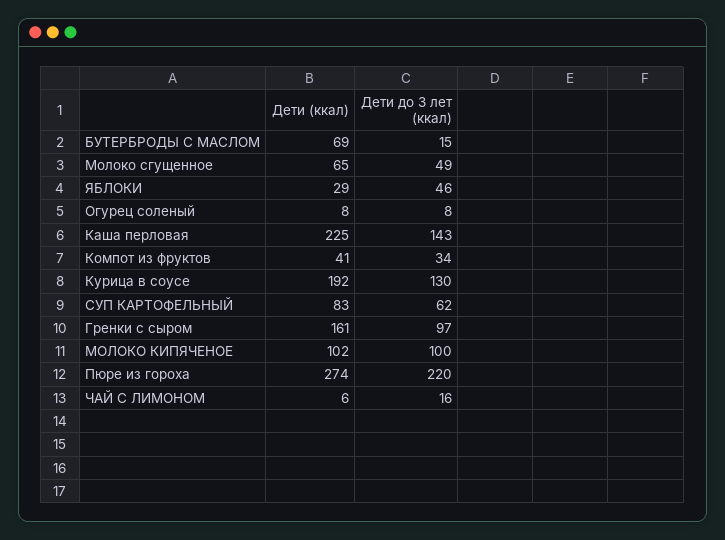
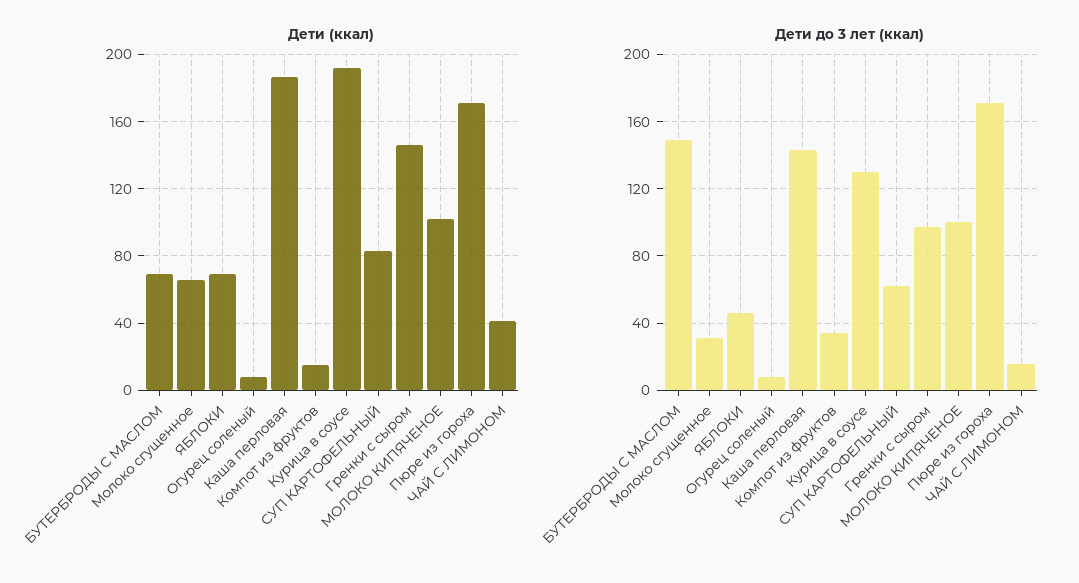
  {
    "Дети (ккал)": {
      "БУТЕРБРОДЫ С МАСЛОМ": 69,
      "Молоко сгущенное": 65,
-     "ЯБЛОКИ": 29,
+     "ЯБЛОКИ": 70,
      "Огурец соленый": 8,
-     "Каша перловая": 225,
+     "Каша перловая": 185,
-     "Компот из фруктов": 41,
+     "Компот из фруктов": 15,
      "Курица в соусе": 192,
      "СУП КАРТОФЕЛЬНЫЙ": 83,
-     "Гренки с сыром": 161,
+     "Гренки с сыром": 145,
      "МОЛОКО КИПЯЧЕНОЕ": 102,
-     "Пюре из гороха": 274,
+     "Пюре из гороха": 170,
-     "ЧАЙ С ЛИМОНОМ": 6
+     "ЧАЙ С ЛИМОНОМ": 40
    },
    "Дети до 3 лет (ккал)": {
-     "БУТЕРБРОДЫ С МАСЛОМ": 15,
+     "БУТЕРБРОДЫ С МАСЛОМ": 150,
-     "Молоко сгущенное": 49,
+     "Молоко сгущенное": 30,
      "ЯБЛОКИ": 46,
      "Огурец соленый": 8,
      "Каша перловая": 143,
      "Компот из фруктов": 34,
      "Курица в соусе": 130,
      "СУП КАРТОФЕЛЬНЫЙ": 62,
      "Гренки с сыром": 97,
      "МОЛОКО КИПЯЧЕНОЕ": 100,
-     "Пюре из гороха": 220,
+     "Пюре из гороха": 170,
      "ЧАЙ С ЛИМОНОМ": 16
    }
  }

